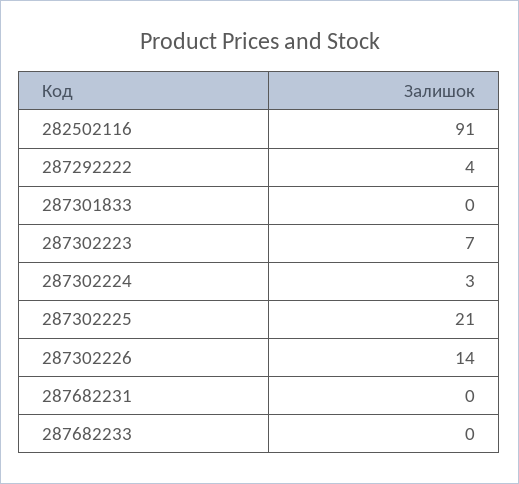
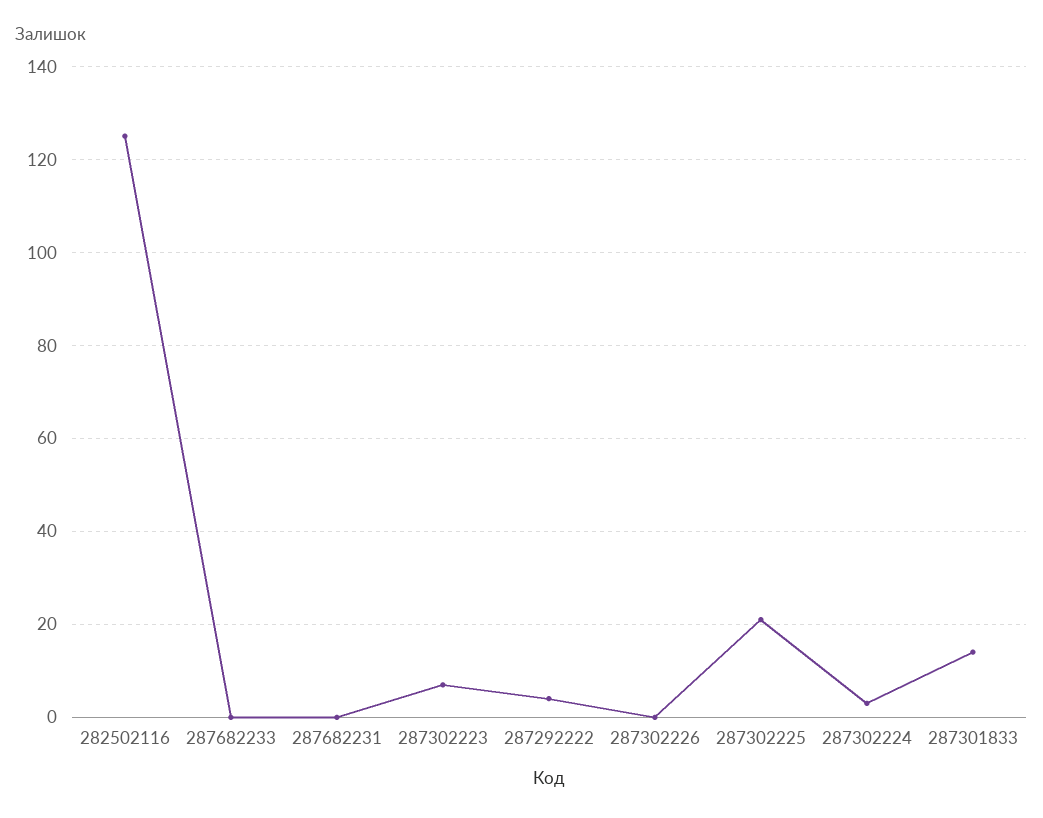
  {
-   "282502116": 91,
+   "282502116": 125,
    "287292222": 4,
-   "287301833": 0,
+   "287301833": 15,
    "287302223": 7,
    "287302224": 3,
    "287302225": 21,
-   "287302226": 14,
+   "287302226": 0,
    "287682231": 0,
    "287682233": 0
  }

